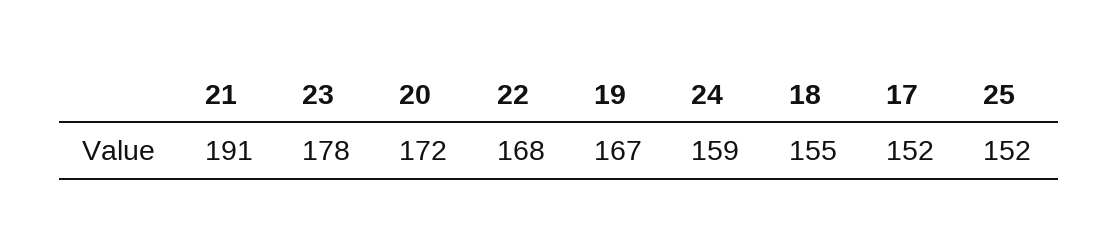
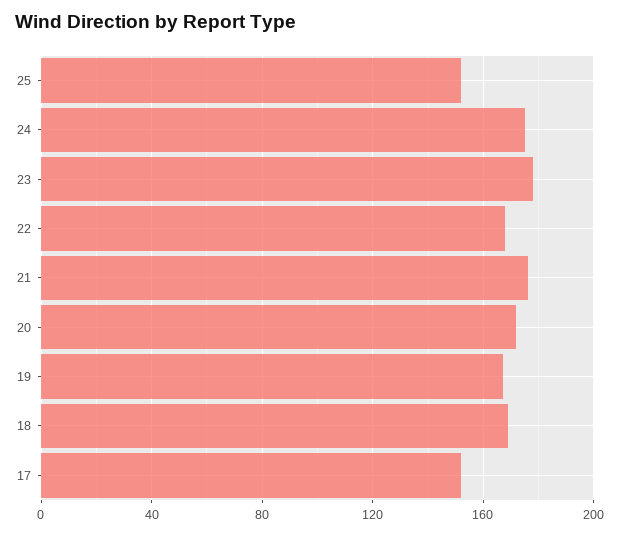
  {
-   "21": 191,
+   "21": 175,
    "23": 178,
    "20": 172,
    "22": 168,
    "19": 167,
-   "24": 159,
+   "24": 175,
-   "18": 155,
+   "18": 170,
    "17": 152,
    "25": 152
  }

